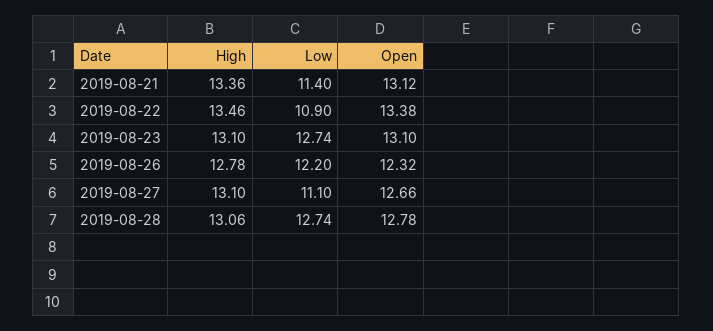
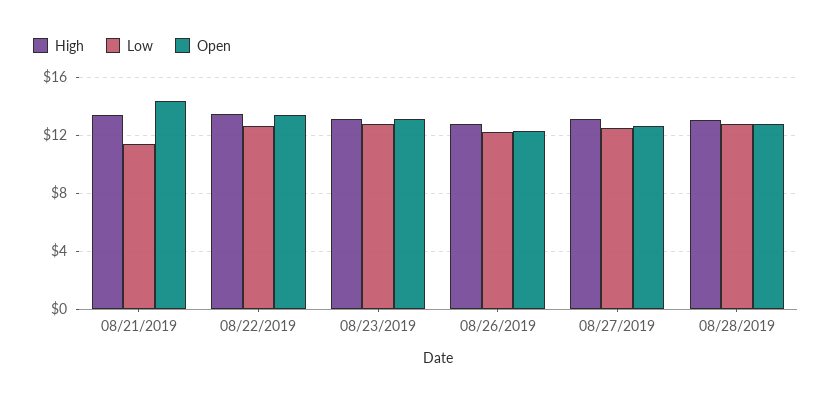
  {
    "High": {
      "2019-08-21": 13.36,
      "2019-08-22": 13.46,
      "2019-08-23": 13.1,
      "2019-08-26": 12.78,
      "2019-08-27": 13.1,
      "2019-08-28": 13.06
    },
    "Low": {
      "2019-08-21": 11.4,
-     "2019-08-22": 10.9,
+     "2019-08-22": 12.5,
      "2019-08-23": 12.74,
      "2019-08-26": 12.2,
-     "2019-08-27": 11.1,
+     "2019-08-27": 12.5,
      "2019-08-28": 12.74
    },
    "Open": {
-     "2019-08-21": 13.12,
+     "2019-08-21": 14.5,
      "2019-08-22": 13.38,
      "2019-08-23": 13.1,
      "2019-08-26": 12.32,
      "2019-08-27": 12.66,
      "2019-08-28": 12.78
    }
  }

